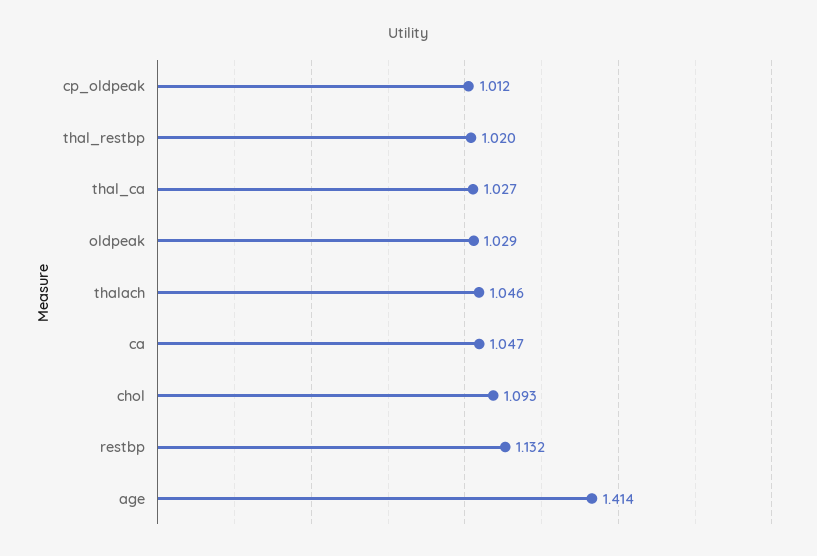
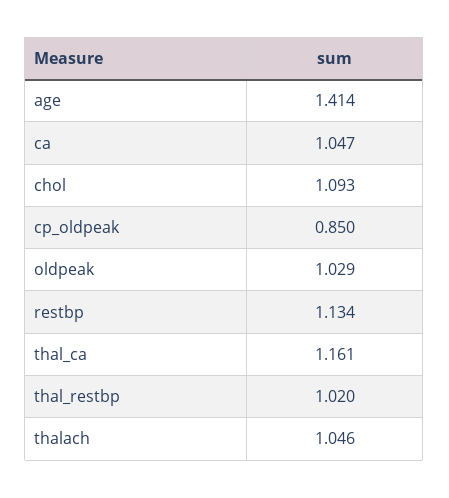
  {
-   "cp_oldpeak": 1.012,
+   "cp_oldpeak": 0.85,
    "thal_restbp": 1.02,
-   "thal_ca": 1.027,
+   "thal_ca": 1.161,
    "oldpeak": 1.029,
    "thalach": 1.046,
    "ca": 1.047,
    "chol": 1.093,
-   "restbp": 1.132,
+   "restbp": 1.134,
    "age": 1.414
  }

